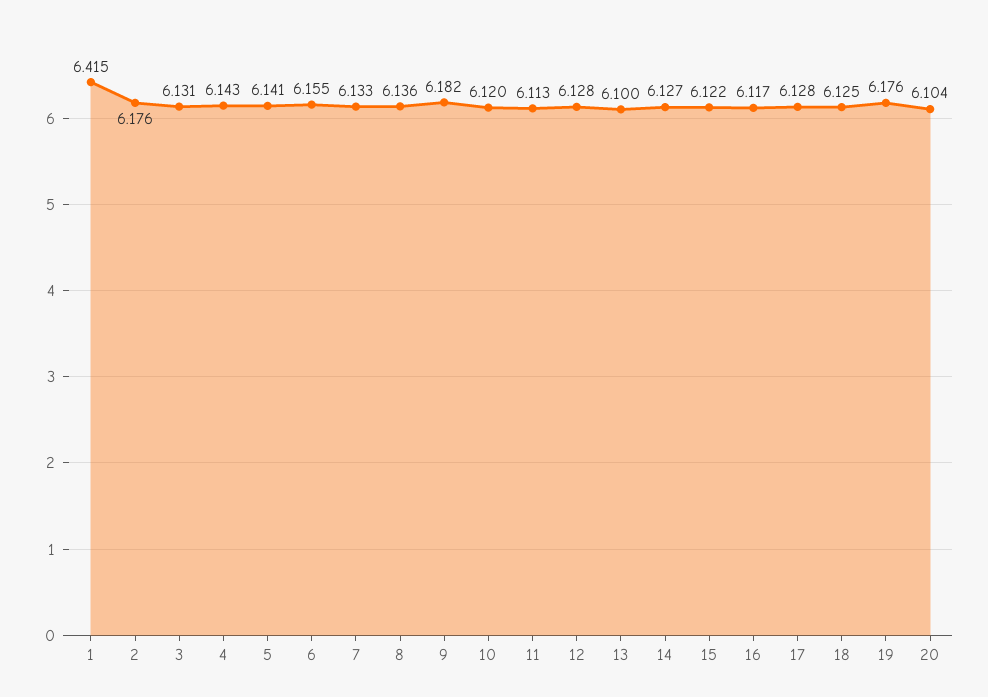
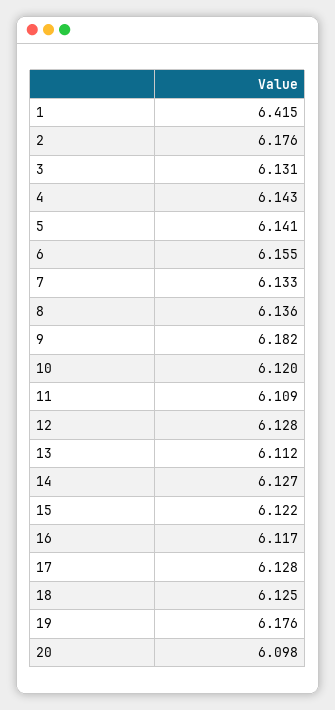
  {
    "1": 6.415,
    "2": 6.176,
    "3": 6.131,
    "4": 6.143,
    "5": 6.141,
    "6": 6.155,
    "7": 6.133,
    "8": 6.136,
    "9": 6.182,
    "10": 6.12,
-   "11": 6.113,
+   "11": 6.109,
    "12": 6.128,
-   "13": 6.1,
+   "13": 6.112,
    "14": 6.127,
    "15": 6.122,
    "16": 6.117,
    "17": 6.128,
    "18": 6.125,
    "19": 6.176,
-   "20": 6.104
+   "20": 6.098
  }

